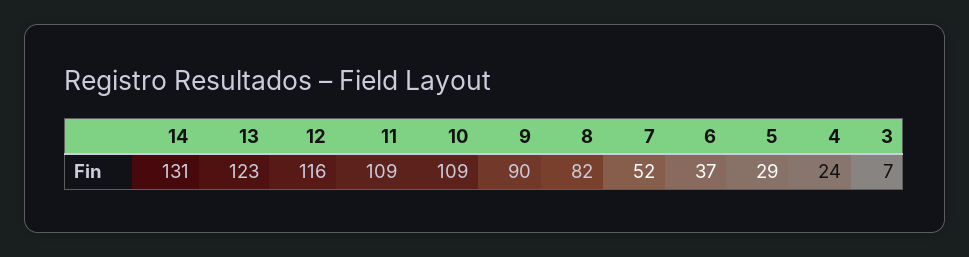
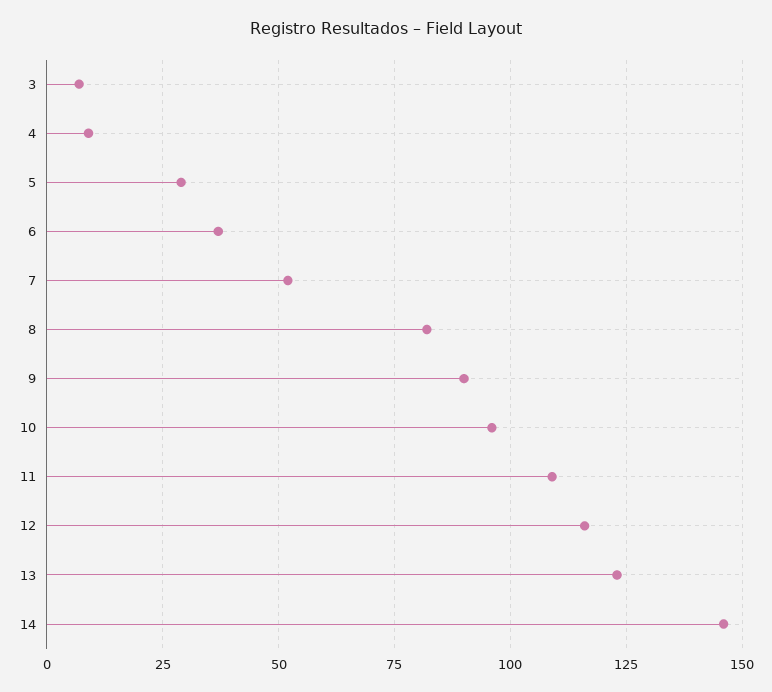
  {
-   "14": 131,
+   "14": 145,
    "13": 123,
    "12": 116,
    "11": 109,
-   "10": 109,
+   "10": 95,
    "9": 90,
    "8": 82,
    "7": 52,
    "6": 37,
    "5": 29,
-   "4": 24,
+   "4": 10,
    "3": 7
  }

